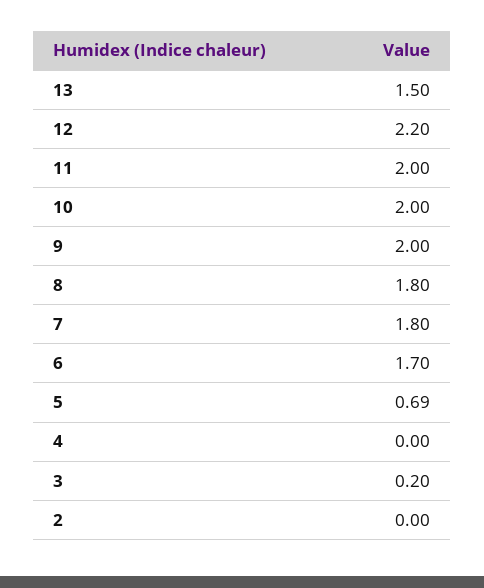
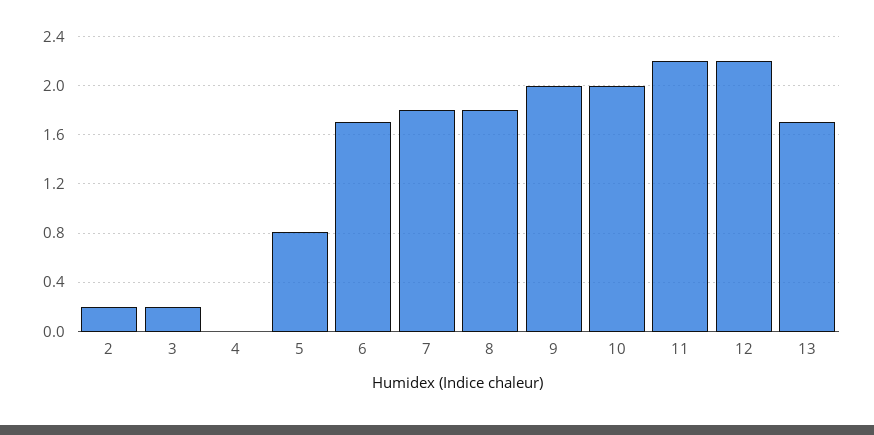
  {
-   "13": 1.5,
+   "13": 1.7,
    "12": 2.2,
-   "11": 2,
+   "11": 2.2,
    "10": 2,
    "9": 2,
    "8": 1.8,
    "7": 1.8,
    "6": 1.7,
-   "5": 0.69,
+   "5": 0.8,
    "4": 0,
    "3": 0.2,
-   "2": 0
+   "2": 0.2
  }

